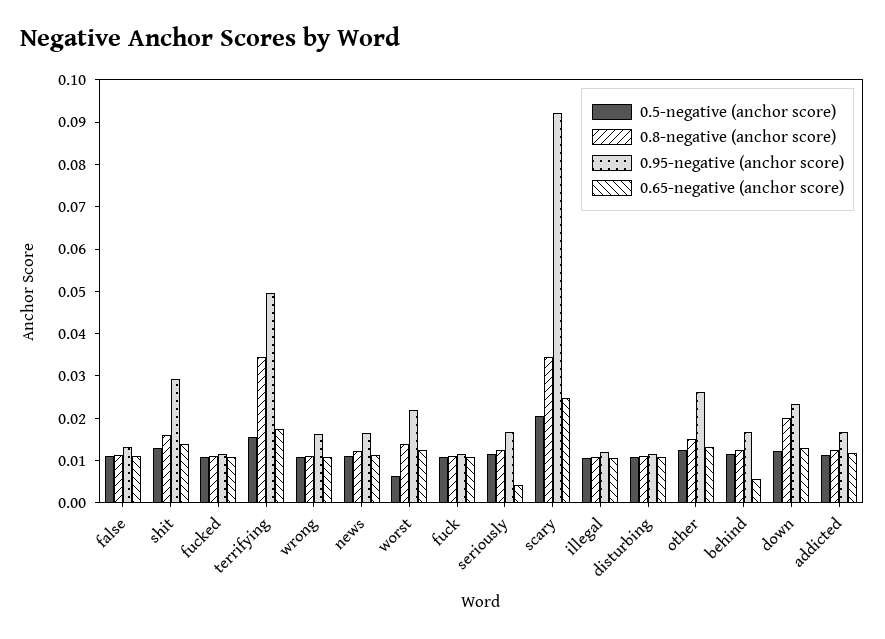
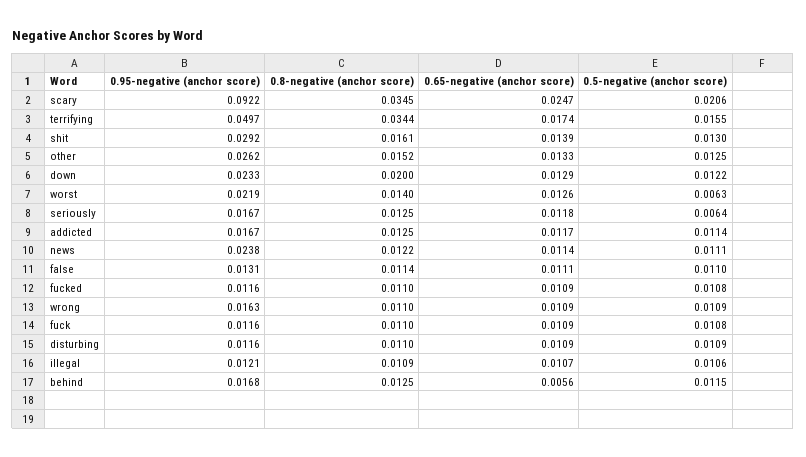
  {
    "0.5-negative (anchor score)": {
      "false": 0.011,
      "shit": 0.013,
      "fucked": 0.0108,
      "terrifying": 0.0155,
      "wrong": 0.0109,
      "news": 0.0111,
      "worst": 0.0063,
      "fuck": 0.0108,
-     "seriously": 0.012,
+     "seriously": 0.0064,
      "scary": 0.0206,
      "illegal": 0.0106,
      "disturbing": 0.0109,
      "other": 0.0125,
      "behind": 0.0115,
      "down": 0.0122,
      "addicted": 0.0114
    },
    "0.8-negative (anchor score)": {
      "false": 0.0114,
      "shit": 0.0161,
      "fucked": 0.011,
      "terrifying": 0.0344,
      "wrong": 0.011,
      "news": 0.0122,
      "worst": 0.014,
      "fuck": 0.011,
      "seriously": 0.0125,
      "scary": 0.0345,
      "illegal": 0.0109,
      "disturbing": 0.011,
      "other": 0.0152,
      "behind": 0.0125,
      "down": 0.02,
      "addicted": 0.0125
    },
    "0.95-negative (anchor score)": {
      "false": 0.0131,
      "shit": 0.0292,
      "fucked": 0.0116,
      "terrifying": 0.0497,
      "wrong": 0.0163,
-     "news": 0.016,
+     "news": 0.0238,
      "worst": 0.0219,
      "fuck": 0.0116,
      "seriously": 0.0167,
      "scary": 0.0922,
      "illegal": 0.0121,
      "disturbing": 0.0116,
      "other": 0.0262,
      "behind": 0.0168,
      "down": 0.0233,
      "addicted": 0.0167
    },
    "0.65-negative (anchor score)": {
      "false": 0.0111,
      "shit": 0.0139,
      "fucked": 0.0109,
      "terrifying": 0.0174,
      "wrong": 0.0109,
      "news": 0.0114,
      "worst": 0.0126,
      "fuck": 0.0109,
-     "seriously": 0.004,
+     "seriously": 0.0118,
      "scary": 0.0247,
      "illegal": 0.0107,
      "disturbing": 0.0109,
      "other": 0.0133,
      "behind": 0.0056,
      "down": 0.0129,
      "addicted": 0.0117
    }
  }

